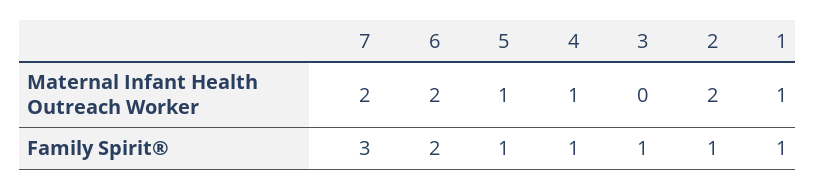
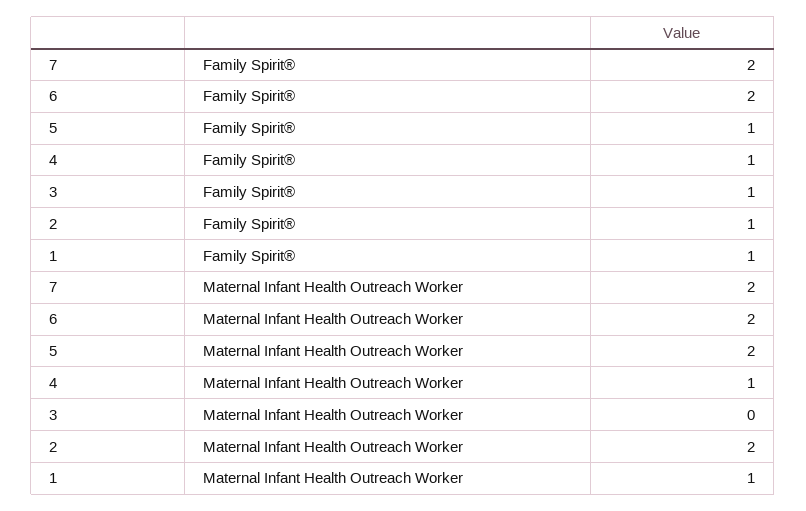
  {
    "7": {
      "Maternal Infant Health Outreach Worker": 2,
-     "Family Spirit®": 3
+     "Family Spirit®": 2
    },
    "6": {
      "Maternal Infant Health Outreach Worker": 2,
      "Family Spirit®": 2
    },
    "5": {
-     "Maternal Infant Health Outreach Worker": 1,
+     "Maternal Infant Health Outreach Worker": 2,
      "Family Spirit®": 1
    },
    "4": {
      "Maternal Infant Health Outreach Worker": 1,
      "Family Spirit®": 1
    },
    "3": {
      "Maternal Infant Health Outreach Worker": 0,
      "Family Spirit®": 1
    },
    "2": {
      "Maternal Infant Health Outreach Worker": 2,
      "Family Spirit®": 1
    },
    "1": {
      "Maternal Infant Health Outreach Worker": 1,
      "Family Spirit®": 1
    }
  }

